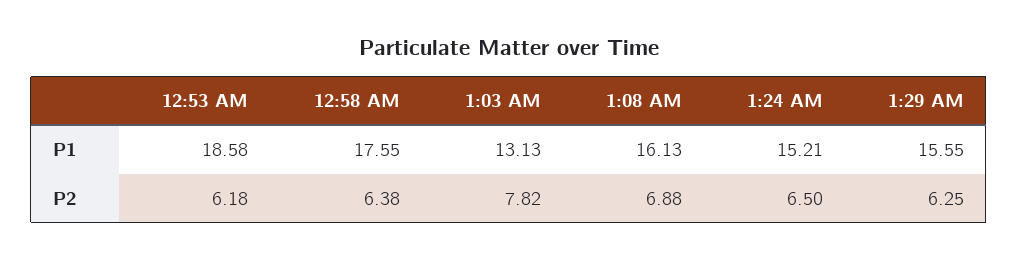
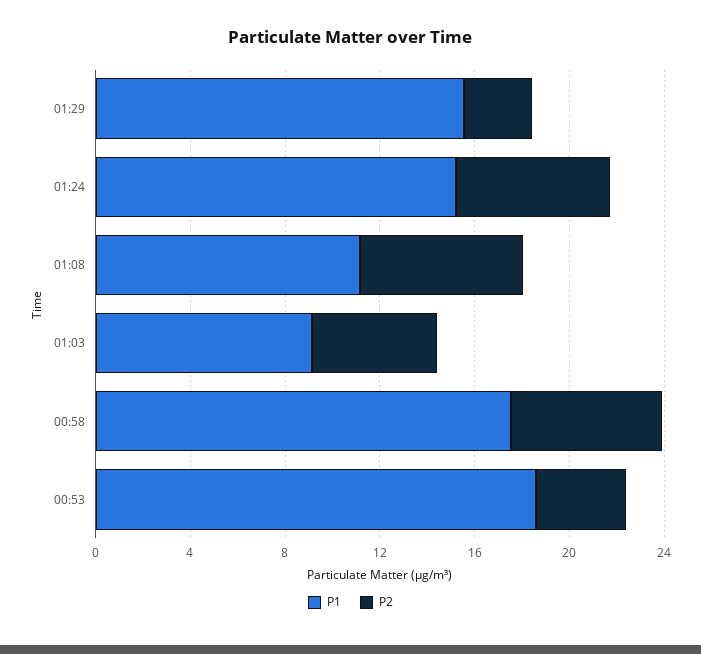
  {
    "P1": {
      "12:53 AM": 18.58,
      "12:58 AM": 17.55,
-     "1:03 AM": 13.13,
+     "1:03 AM": 9,
-     "1:08 AM": 16.13,
+     "1:08 AM": 11,
      "1:24 AM": 15.21,
      "1:29 AM": 15.55
    },
    "P2": {
-     "12:53 AM": 6.18,
+     "12:53 AM": 4,
      "12:58 AM": 6.38,
-     "1:03 AM": 7.82,
+     "1:03 AM": 5,
      "1:08 AM": 6.88,
      "1:24 AM": 6.5,
-     "1:29 AM": 6.25
+     "1:29 AM": 3
    }
  }

